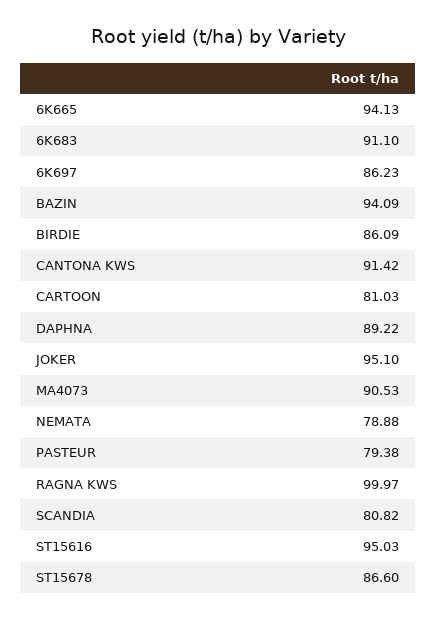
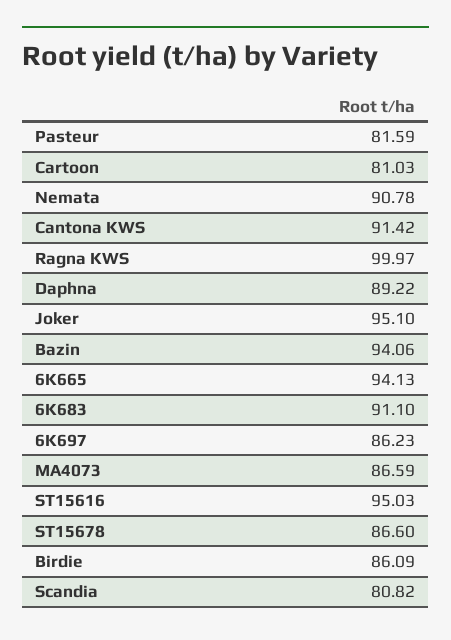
  {
    "6K665": 94.13,
    "6K683": 91.1,
    "6K697": 86.23,
-   "BAZIN": 94.09,
+   "BAZIN": 94.06,
    "BIRDIE": 86.09,
    "CANTONA KWS": 91.42,
    "CARTOON": 81.03,
    "DAPHNA": 89.22,
    "JOKER": 95.1,
-   "MA4073": 90.53,
+   "MA4073": 86.59,
-   "NEMATA": 78.88,
+   "NEMATA": 90.78,
-   "PASTEUR": 79.38,
+   "PASTEUR": 81.59,
    "RAGNA KWS": 99.97,
    "SCANDIA": 80.82,
    "ST15616": 95.03,
    "ST15678": 86.6
  }

